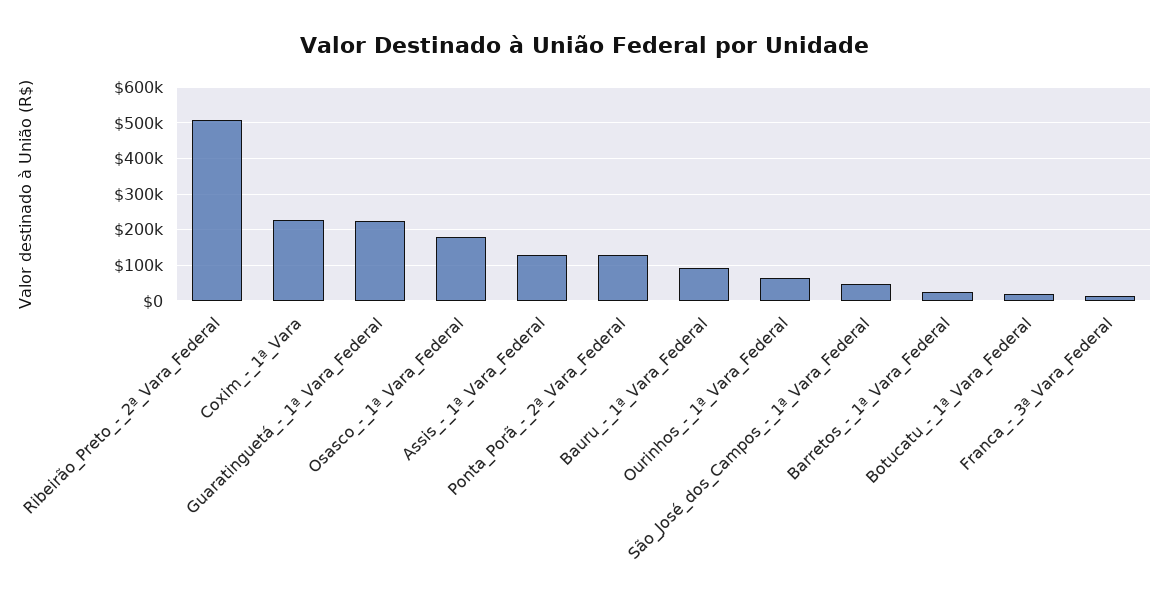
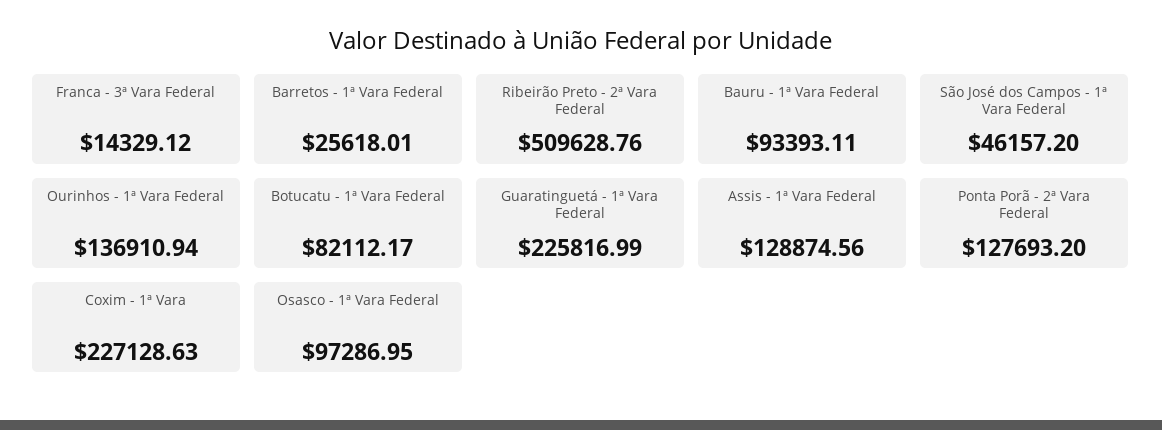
  {
    "Ribeirão_Preto_-_2ª_Vara_Federal": 509628.76,
    "Coxim_-_1ª_Vara": 227128.63,
    "Guaratinguetá_-_1ª_Vara_Federal": 225816.99,
-   "Osasco_-_1ª_Vara_Federal": 180000,
+   "Osasco_-_1ª_Vara_Federal": 97286.95,
    "Assis_-_1ª_Vara_Federal": 128874.56,
    "Ponta_Porã_-_2ª_Vara_Federal": 127693.2,
    "Bauru_-_1ª_Vara_Federal": 93393.11,
-   "Ourinhos_-_1ª_Vara_Federal": 60000,
+   "Ourinhos_-_1ª_Vara_Federal": 136910.94,
    "São_José_dos_Campos_-_1ª_Vara_Federal": 46157.2,
    "Barretos_-_1ª_Vara_Federal": 25618.01,
-   "Botucatu_-_1ª_Vara_Federal": 20000,
+   "Botucatu_-_1ª_Vara_Federal": 82112.17,
    "Franca_-_3ª_Vara_Federal": 14329.12
  }

